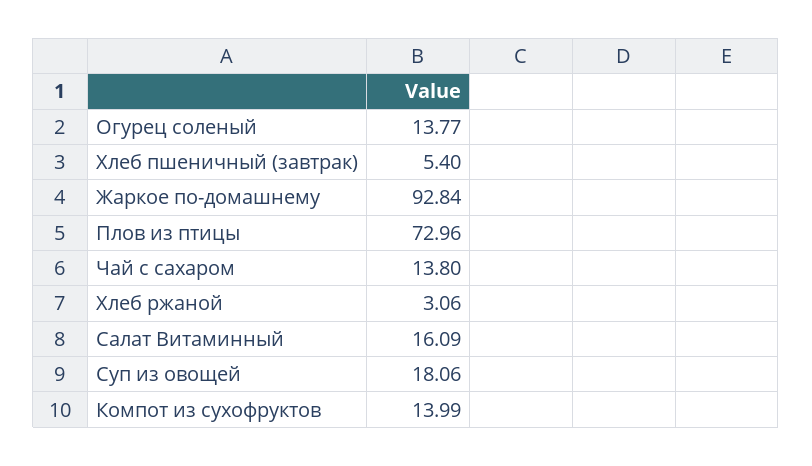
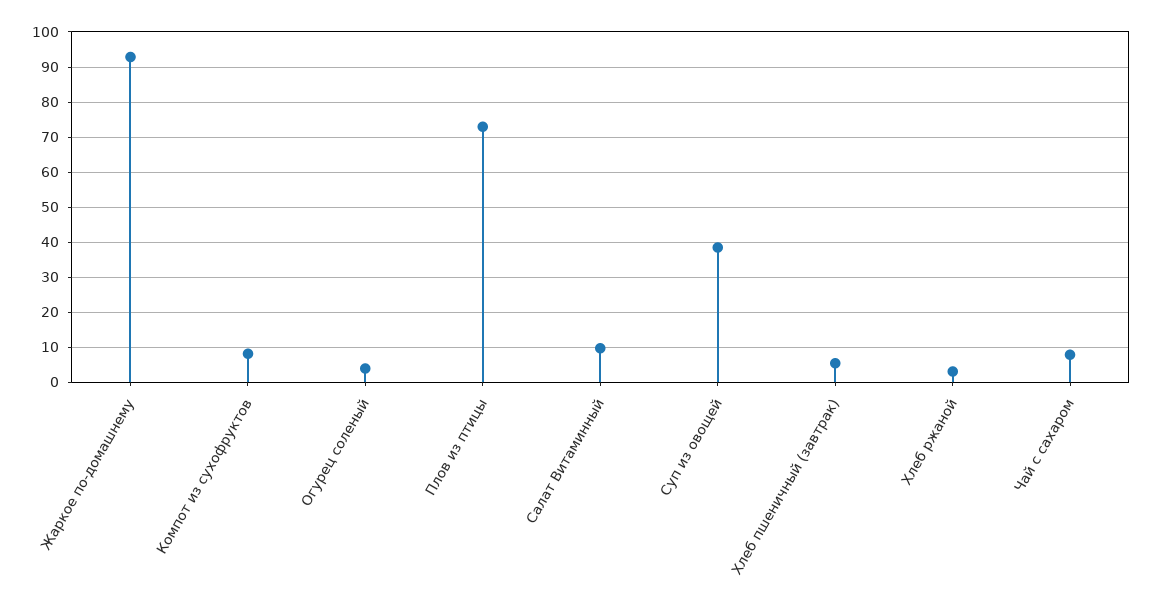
  {
-   "Огурец соленый": 13.77,
+   "Огурец соленый": 4,
    "Хлеб пшеничный (завтрак)": 5.4,
    "Жаркое по-домашнему": 92.84,
    "Плов из птицы": 72.96,
-   "Чай с сахаром": 13.8,
+   "Чай с сахаром": 8,
    "Хлеб ржаной": 3.06,
-   "Салат Витаминный": 16.09,
+   "Салат Витаминный": 10,
-   "Суп из овощей": 18.06,
+   "Суп из овощей": 38,
-   "Компот из сухофруктов": 13.99
+   "Компот из сухофруктов": 8
  }

